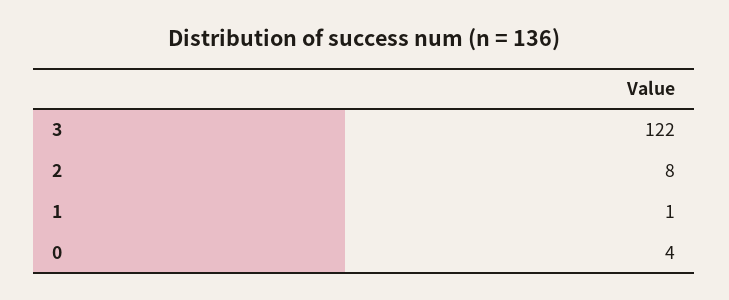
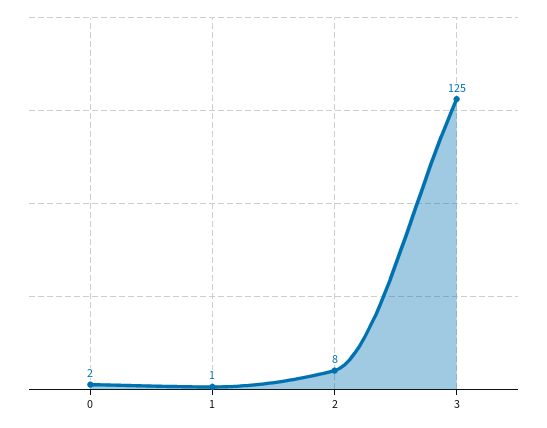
  {
-   "3": 122,
+   "3": 125,
    "2": 8,
    "1": 1,
-   "0": 4
+   "0": 2
  }

